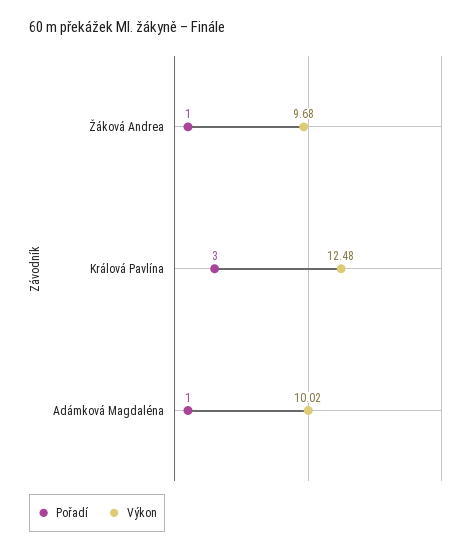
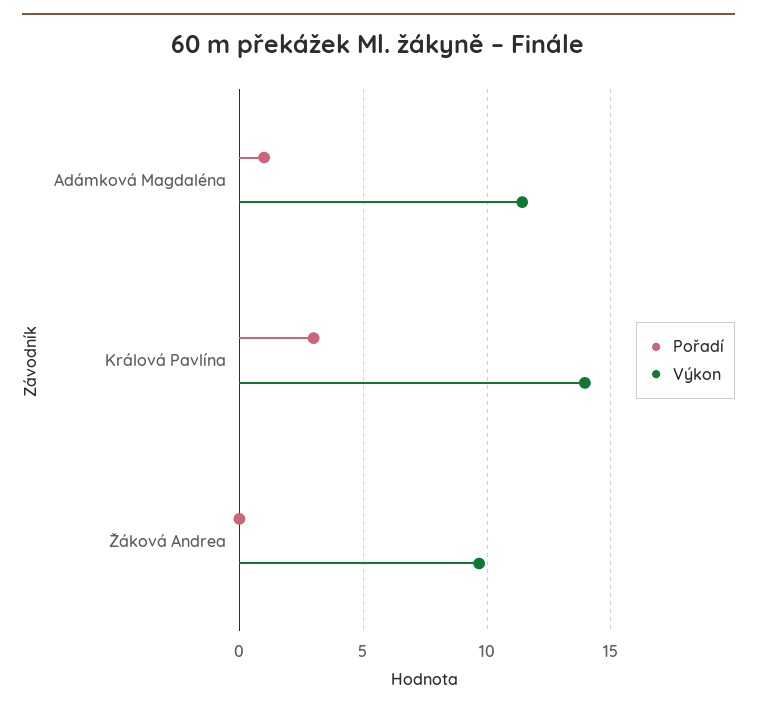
  {
    "Pořadí": {
-     "Žáková Andrea": 1,
+     "Žáková Andrea": 0,
      "Králová Pavlína": 3,
      "Adámková Magdaléna": 1
    },
    "Výkon": {
      "Žáková Andrea": 9.68,
-     "Králová Pavlína": 12.48,
+     "Králová Pavlína": 14,
-     "Adámková Magdaléna": 10.02
+     "Adámková Magdaléna": 11.5
    }
  }

